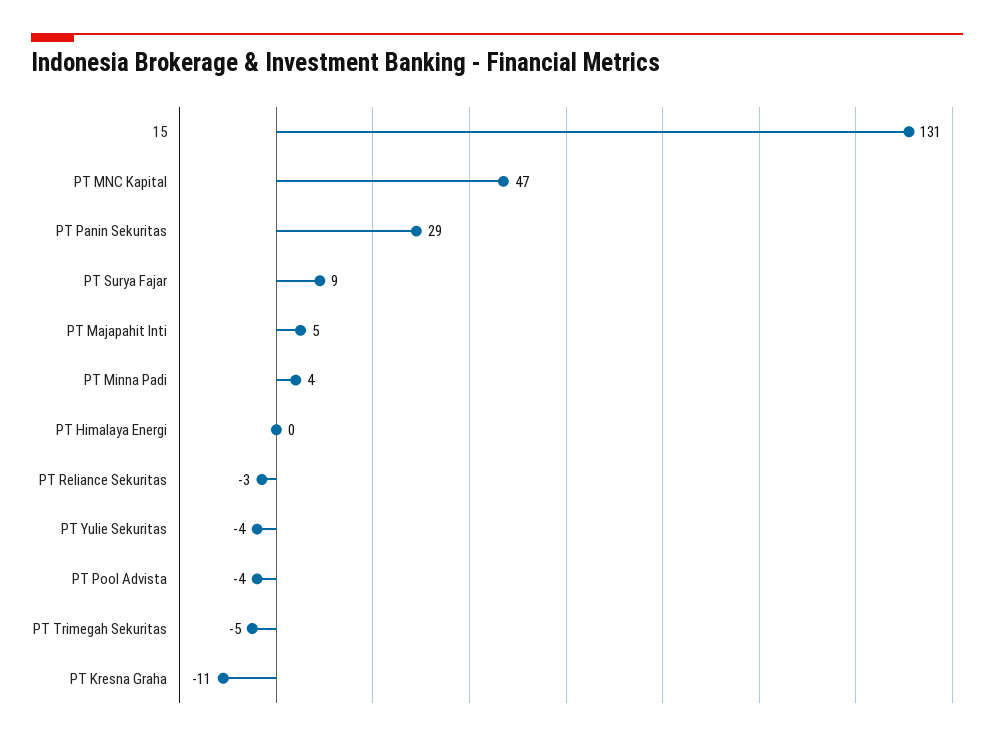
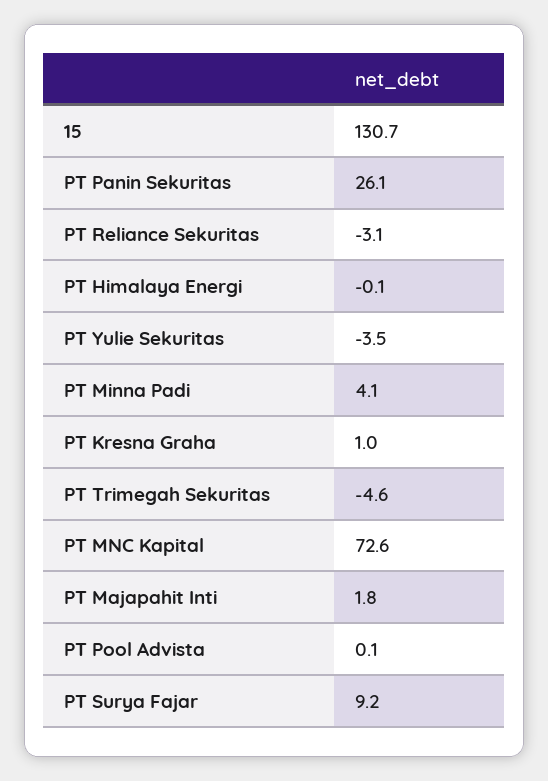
  {
    "15": 130.7,
-   "PT MNC Kapital": 47,
+   "PT MNC Kapital": 72.6,
-   "PT Panin Sekuritas": 29,
+   "PT Panin Sekuritas": 26.1,
    "PT Surya Fajar": 9.2,
-   "PT Majapahit Inti": 5,
+   "PT Majapahit Inti": 1.8,
    "PT Minna Padi": 4.1,
    "PT Himalaya Energi": -0.1,
    "PT Reliance Sekuritas": -3.1,
    "PT Yulie Sekuritas": -3.5,
-   "PT Pool Advista": -4,
+   "PT Pool Advista": 0.1,
    "PT Trimegah Sekuritas": -4.6,
-   "PT Kresna Graha": -11
+   "PT Kresna Graha": 1
  }

